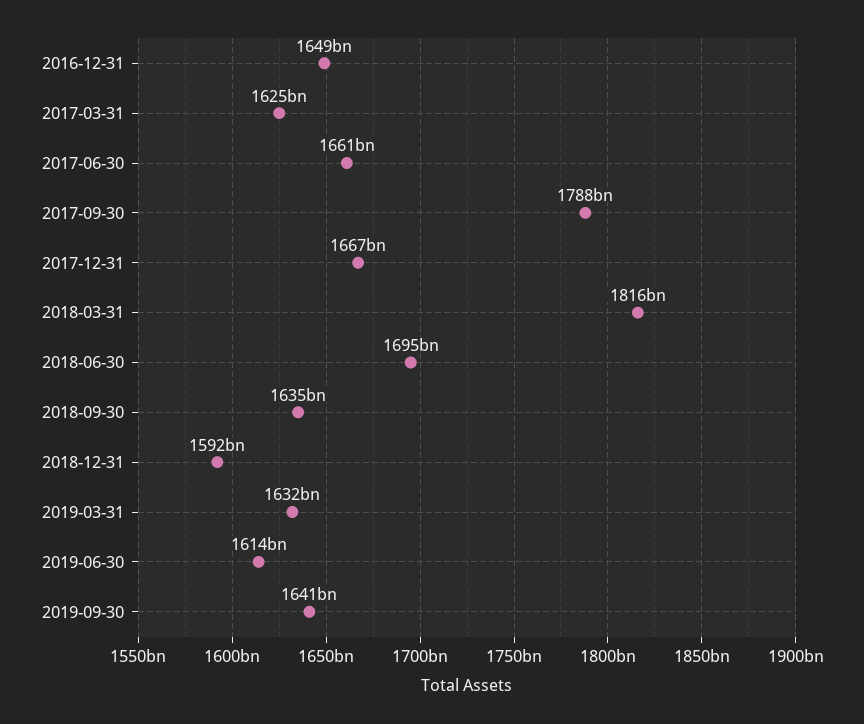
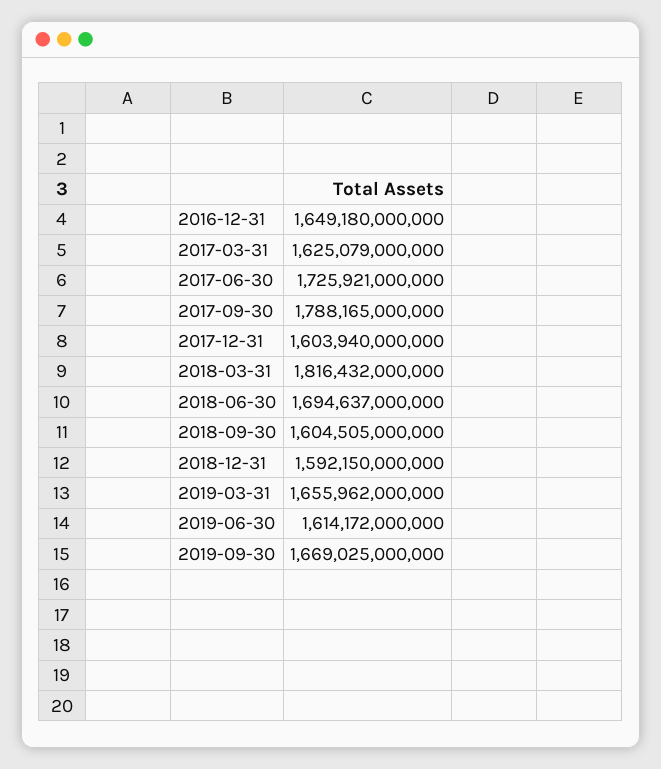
  {
    "2016-12-31": 1649180000000,
    "2017-03-31": 1625079000000,
-   "2017-06-30": 1661000000000,
+   "2017-06-30": 1725921000000,
    "2017-09-30": 1788165000000,
-   "2017-12-31": 1667000000000,
+   "2017-12-31": 1603940000000,
    "2018-03-31": 1816432000000,
    "2018-06-30": 1694637000000,
-   "2018-09-30": 1635000000000,
+   "2018-09-30": 1604505000000,
    "2018-12-31": 1592150000000,
-   "2019-03-31": 1632000000000,
+   "2019-03-31": 1655962000000,
    "2019-06-30": 1614172000000,
-   "2019-09-30": 1641000000000
+   "2019-09-30": 1669025000000
  }

